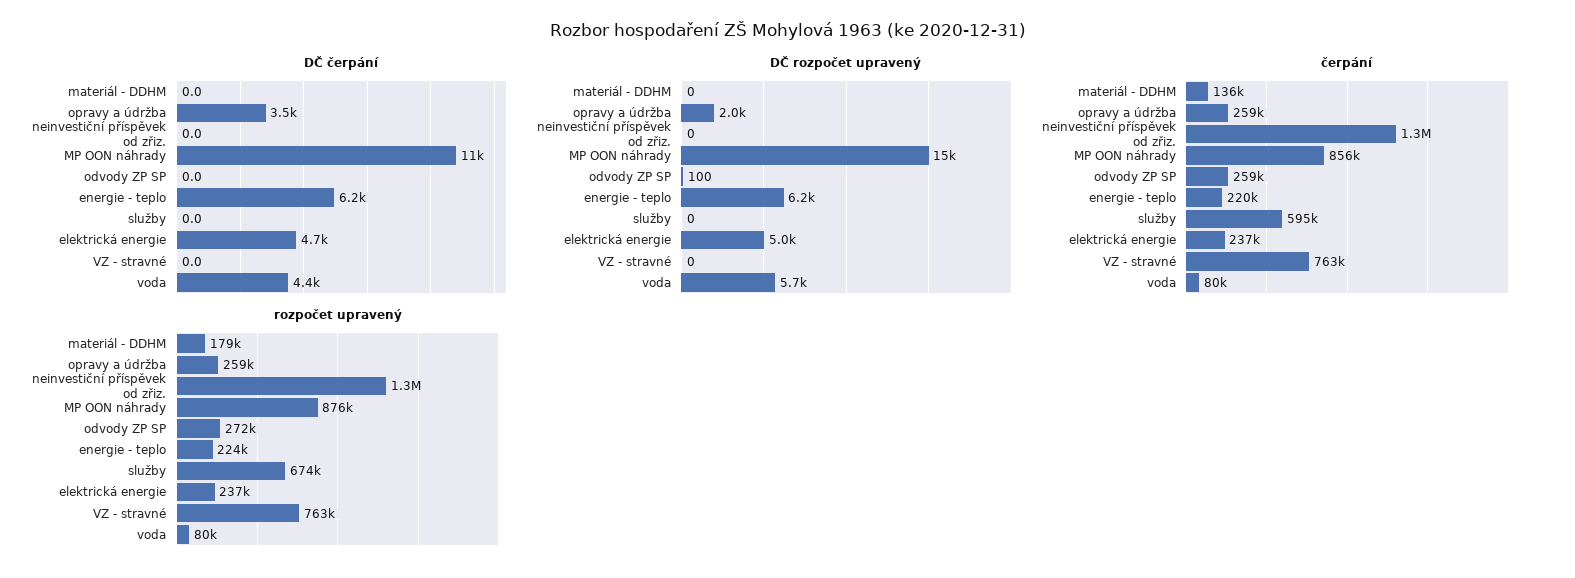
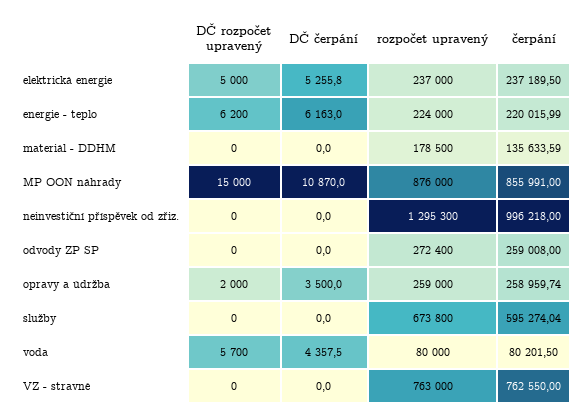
  {
    "DČ čerpání": {
      "materiál - DDHM": 0,
      "opravy a údržba": 3500,
      "neinvestiční příspěvek od zřiz.": 0,
      "MP OON náhrady": 10870,
      "odvody ZP SP": 0,
      "energie - teplo": 6163,
      "služby": 0,
-     "elektrická energie": 4700,
+     "elektrická energie": 5255.8,
      "VZ - stravné": 0,
      "voda": 4357.5
    },
    "DČ rozpočet upravený": {
      "materiál - DDHM": 0,
      "opravy a údržba": 2000,
      "neinvestiční příspěvek od zřiz.": 0,
      "MP OON náhrady": 15000,
-     "odvody ZP SP": 100,
+     "odvody ZP SP": 0,
      "energie - teplo": 6200,
      "služby": 0,
      "elektrická energie": 5000,
      "VZ - stravné": 0,
      "voda": 5700
    },
    "čerpání": {
      "materiál - DDHM": 135633.59,
      "opravy a údržba": 258959.74,
-     "neinvestiční příspěvek od zřiz.": 1300000,
+     "neinvestiční příspěvek od zřiz.": 996218,
      "MP OON náhrady": 855991,
      "odvody ZP SP": 259008,
      "energie - teplo": 220015.99,
      "služby": 595274.04,
      "elektrická energie": 237189.5,
      "VZ - stravné": 762550,
      "voda": 80201.5
    },
    "rozpočet upravený": {
      "materiál - DDHM": 178500,
      "opravy a údržba": 259000,
      "neinvestiční příspěvek od zřiz.": 1295300,
      "MP OON náhrady": 876000,
      "odvody ZP SP": 272400,
      "energie - teplo": 224000,
      "služby": 673800,
      "elektrická energie": 237000,
      "VZ - stravné": 763000,
      "voda": 80000
    }
  }

